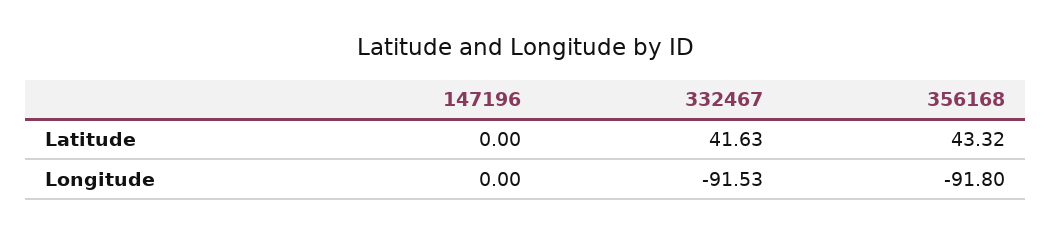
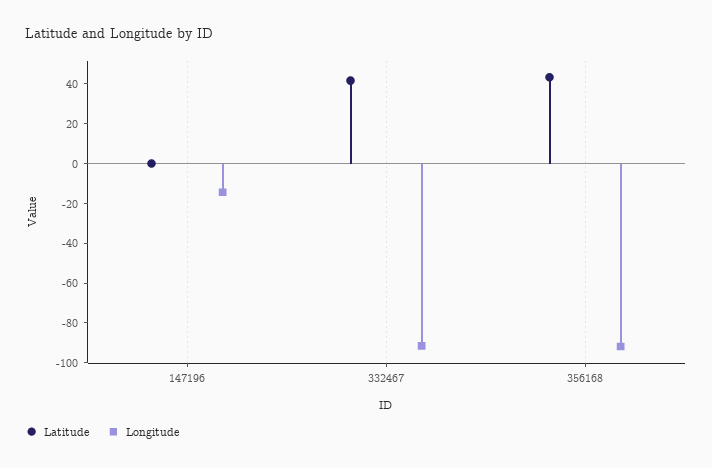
  {
    "Latitude": {
      "147196": 0,
      "332467": 41.63,
      "356168": 43.32
    },
    "Longitude": {
-     "147196": 0,
+     "147196": -15,
      "332467": -91.53,
      "356168": -91.8
    }
  }

